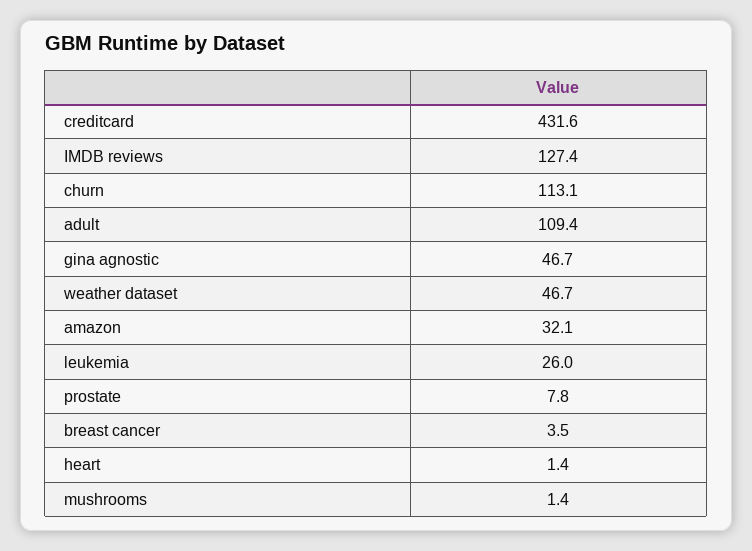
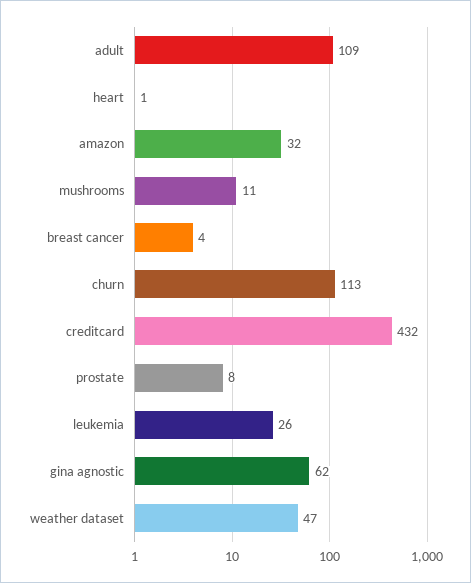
  {
    "creditcard": 431.6,
-   "IMDB reviews": 127.4,
    "churn": 113.1,
    "adult": 109.4,
-   "gina agnostic": 46.7,
+   "gina agnostic": 62,
    "weather dataset": 46.7,
    "amazon": 32.1,
    "leukemia": 26,
    "prostate": 7.8,
    "breast cancer": 3.5,
    "heart": 1.4,
-   "mushrooms": 1.4
+   "mushrooms": 11
  }

